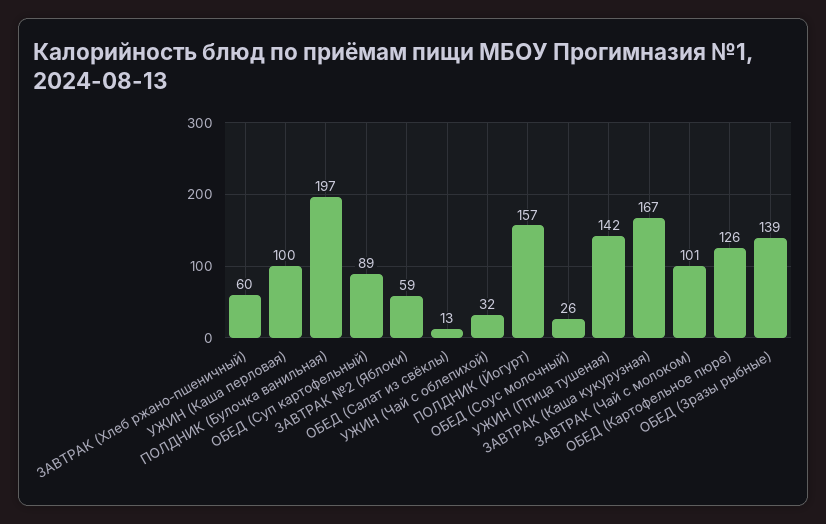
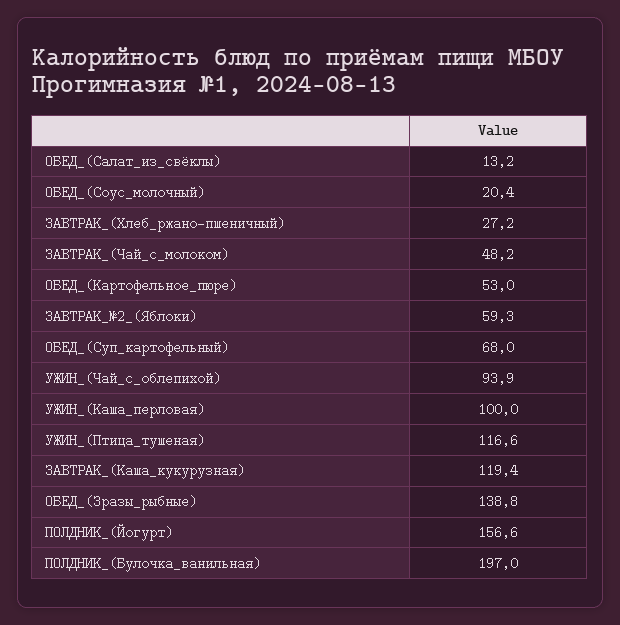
  {
-   "ЗАВТРАК (Хлеб ржано-пшеничный)": 60,
+   "ЗАВТРАК (Хлеб ржано-пшеничный)": 27.2,
    "УЖИН (Каша перловая)": 100,
    "ПОЛДНИК (Булочка ванильная)": 197,
-   "ОБЕД (Суп картофельный)": 89,
+   "ОБЕД (Суп картофельный)": 68,
    "ЗАВТРАК №2 (Яблоки)": 59.3,
    "ОБЕД (Салат из свёклы)": 13.2,
-   "УЖИН (Чай с облепихой)": 32,
+   "УЖИН (Чай с облепихой)": 93.9,
    "ПОЛДНИК (Йогурт)": 156.6,
-   "ОБЕД (Соус молочный)": 26,
+   "ОБЕД (Соус молочный)": 20.4,
-   "УЖИН (Птица тушеная)": 142,
+   "УЖИН (Птица тушеная)": 116.6,
-   "ЗАВТРАК (Каша кукурузная)": 167,
+   "ЗАВТРАК (Каша кукурузная)": 119.4,
-   "ЗАВТРАК (Чай с молоком)": 101,
+   "ЗАВТРАК (Чай с молоком)": 48.2,
-   "ОБЕД (Картофельное пюре)": 126,
+   "ОБЕД (Картофельное пюре)": 53,
    "ОБЕД (Зразы рыбные)": 138.8
  }

